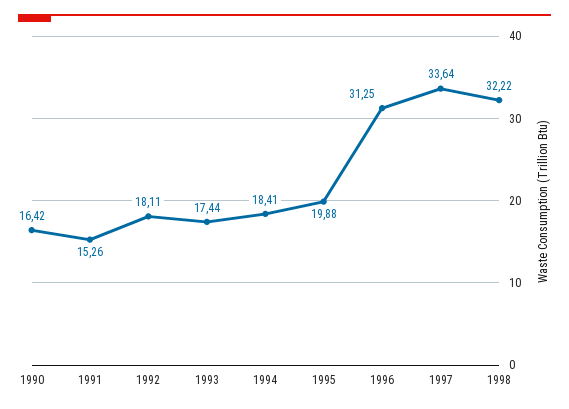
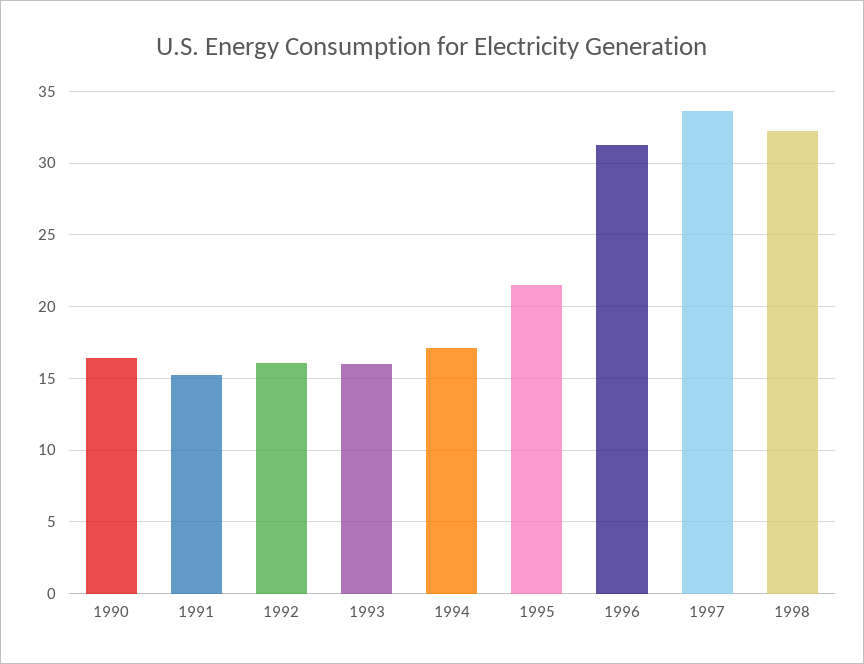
  {
    "1990": 16.42,
    "1991": 15.26,
-   "1992": 18.11,
+   "1992": 16,
-   "1993": 17.44,
+   "1993": 16,
-   "1994": 18.41,
+   "1994": 17,
-   "1995": 19.88,
+   "1995": 21.5,
    "1996": 31.25,
    "1997": 33.64,
    "1998": 32.22
  }

